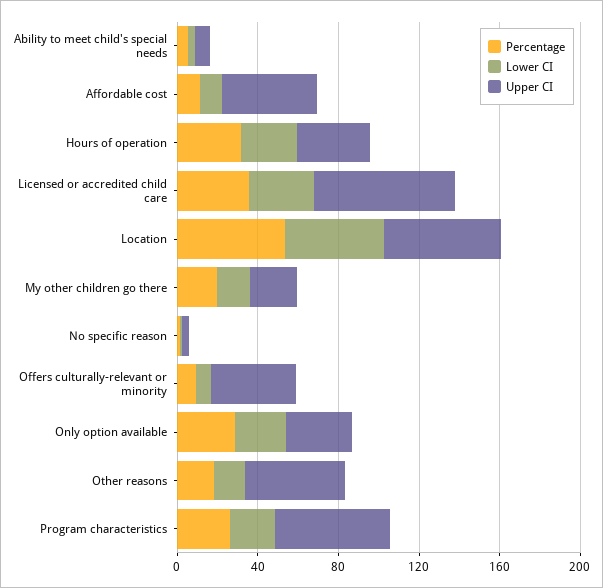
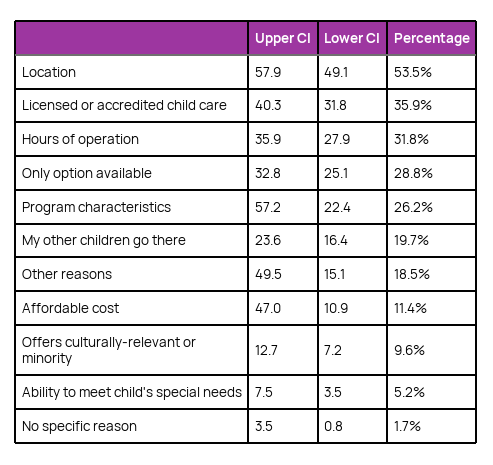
  {
    "Percentage": {
      "Ability to meet child's special needs": 5.2,
      "Affordable cost": 11.4,
      "Hours of operation": 31.8,
      "Licensed or accredited child care": 35.9,
      "Location": 53.5,
      "My other children go there": 19.7,
      "No specific reason": 1.7,
      "Offers culturally-relevant or minority": 9.6,
      "Only option available": 28.8,
      "Other reasons": 18.5,
      "Program characteristics": 26.2
    },
    "Lower CI": {
      "Ability to meet child's special needs": 3.5,
      "Affordable cost": 10.9,
      "Hours of operation": 27.9,
      "Licensed or accredited child care": 31.8,
      "Location": 49.1,
      "My other children go there": 16.4,
      "No specific reason": 0.8,
      "Offers culturally-relevant or minority": 7.2,
      "Only option available": 25.1,
      "Other reasons": 15.1,
      "Program characteristics": 22.4
    },
    "Upper CI": {
      "Ability to meet child's special needs": 7.5,
      "Affordable cost": 47,
      "Hours of operation": 35.9,
-     "Licensed or accredited child care": 70,
+     "Licensed or accredited child care": 40.3,
      "Location": 57.9,
      "My other children go there": 23.6,
      "No specific reason": 3.5,
-     "Offers culturally-relevant or minority": 40,
+     "Offers culturally-relevant or minority": 12.7,
      "Only option available": 32.8,
      "Other reasons": 49.5,
      "Program characteristics": 57.2
    }
  }

